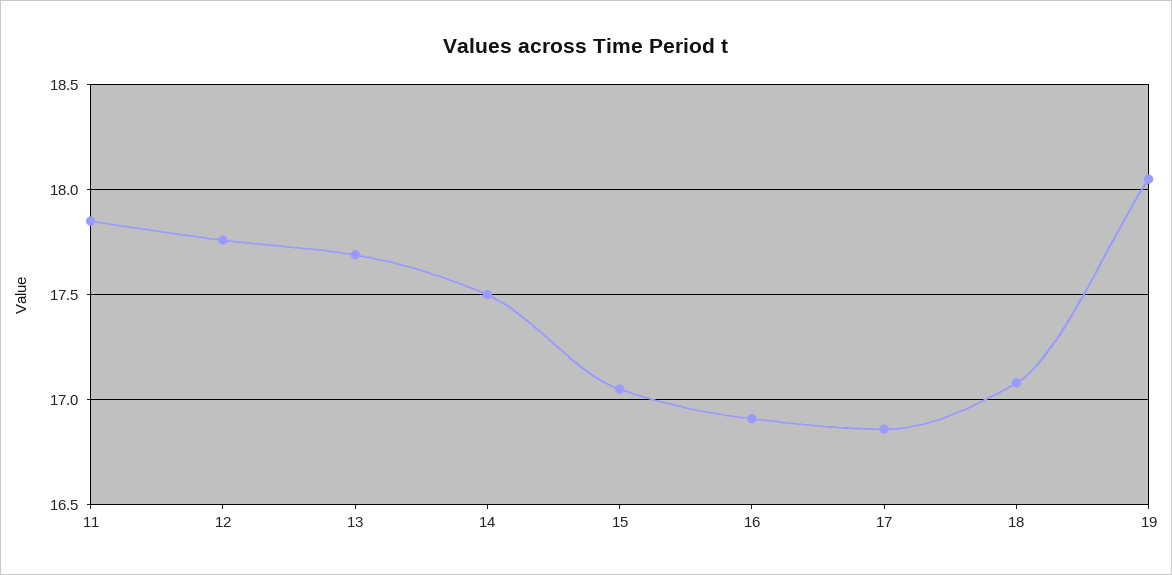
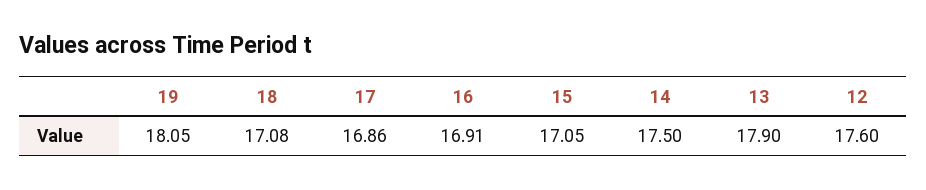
  {
-   "11": 17.85,
-   "12": 17.75,
+   "12": 17.6,
-   "13": 17.7,
+   "13": 17.9,
    "14": 17.5,
    "15": 17.05,
    "16": 16.91,
    "17": 16.86,
    "18": 17.08,
    "19": 18.05
  }

